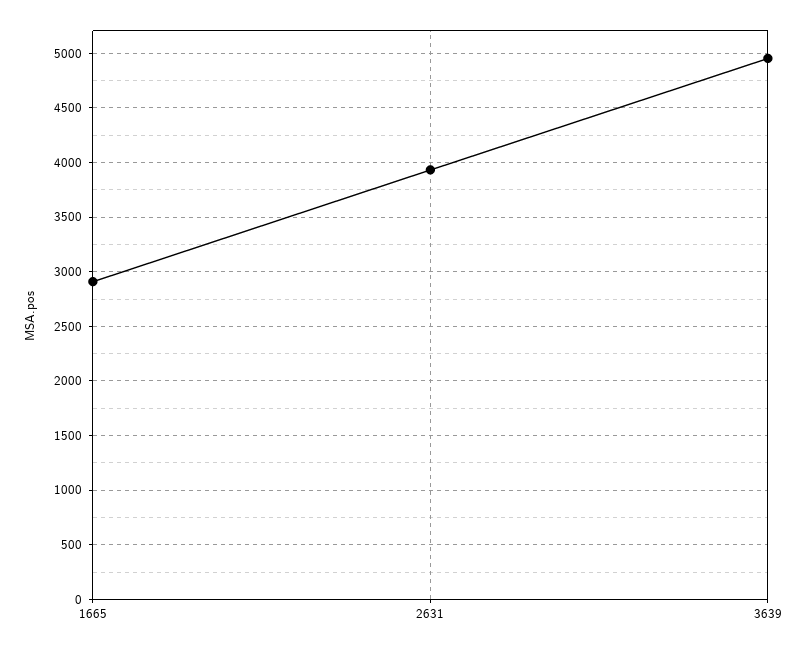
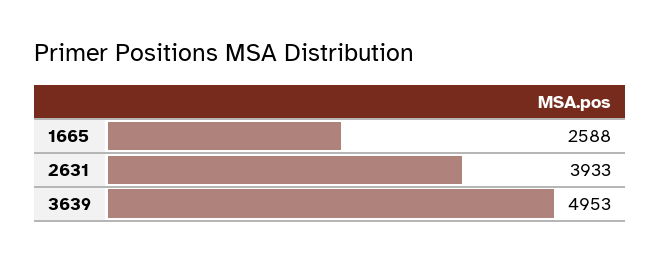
  {
-   "1665": 2900,
+   "1665": 2588,
    "2631": 3933,
    "3639": 4953
  }

